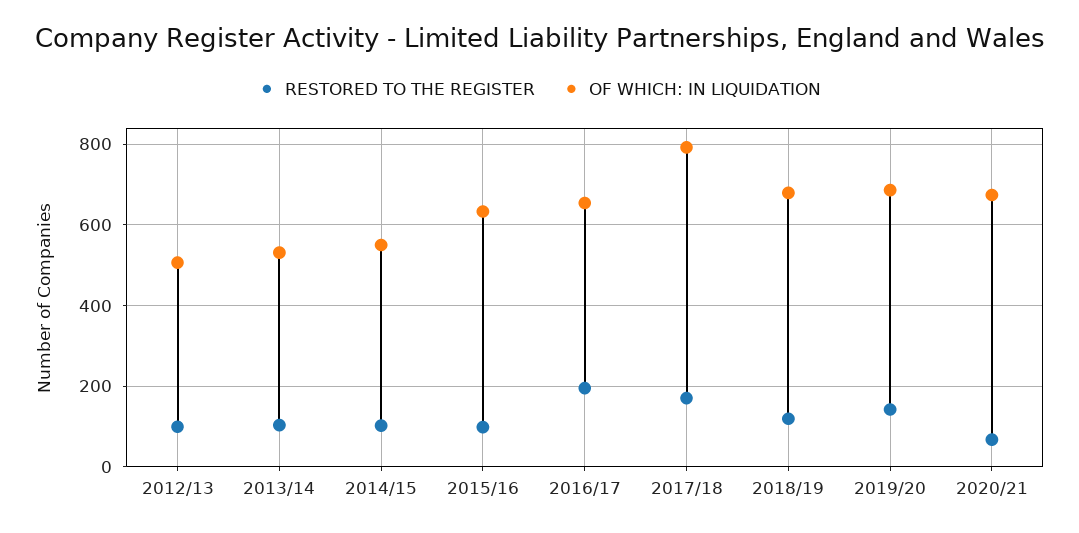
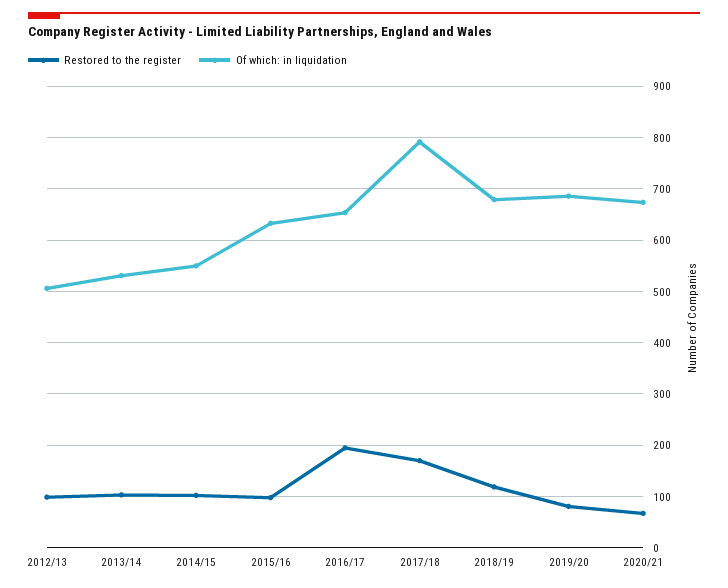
  {
    "RESTORED TO THE REGISTER": {
      "2012/13": 100,
      "2013/14": 100,
      "2014/15": 100,
      "2015/16": 100,
      "2016/17": 200,
      "2017/18": 180,
      "2018/19": 120,
-     "2019/20": 140,
+     "2019/20": 80,
      "2020/21": 60
    },
    "OF WHICH: IN LIQUIDATION": {
      "2012/13": 500,
      "2013/14": 540,
      "2014/15": 560,
      "2015/16": 640,
      "2016/17": 660,
      "2017/18": 800,
      "2018/19": 680,
      "2019/20": 680,
      "2020/21": 680
    }
  }

